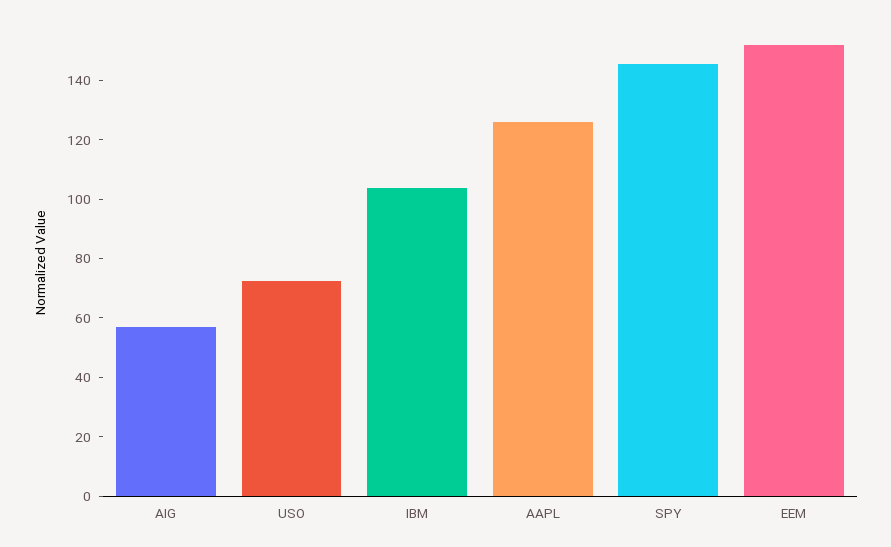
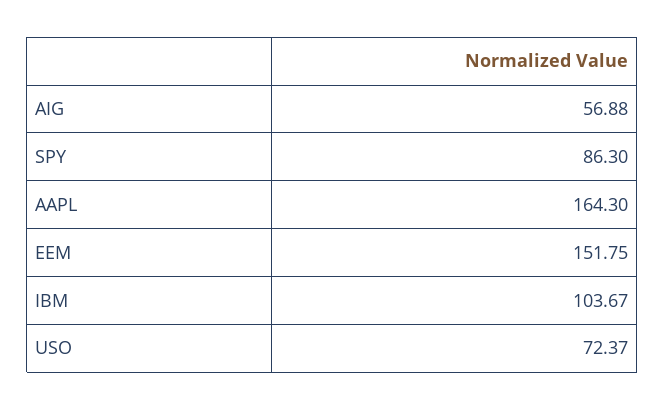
  {
    "AIG": 56.88,
    "USO": 72.37,
    "IBM": 103.67,
-   "AAPL": 125,
+   "AAPL": 164.3,
-   "SPY": 145,
+   "SPY": 86.3,
    "EEM": 151.75
  }

